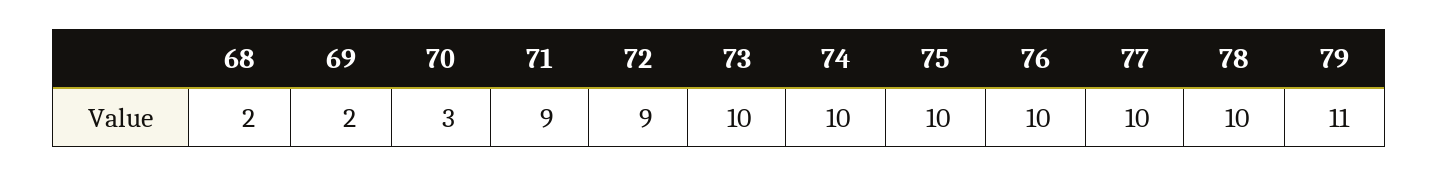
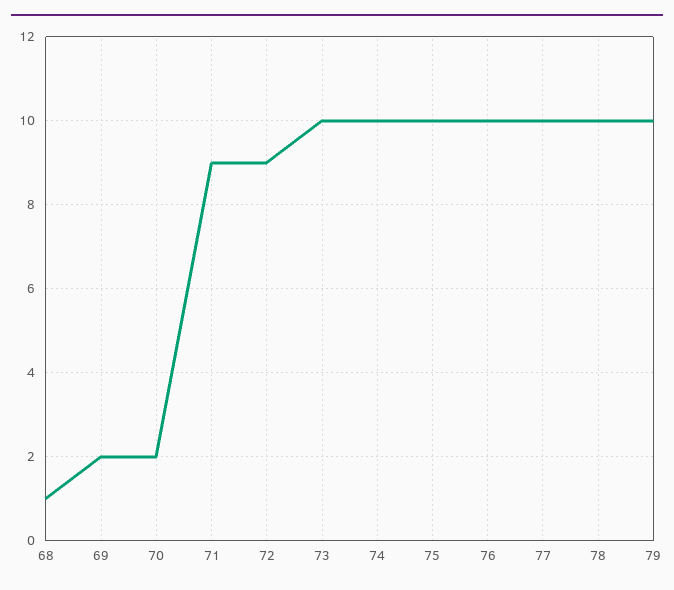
  {
-   "68": 2,
+   "68": 1,
    "69": 2,
-   "70": 3,
+   "70": 2,
    "71": 9,
    "72": 9,
    "73": 10,
    "74": 10,
    "75": 10,
    "76": 10,
    "77": 10,
    "78": 10,
-   "79": 11
+   "79": 10
  }

